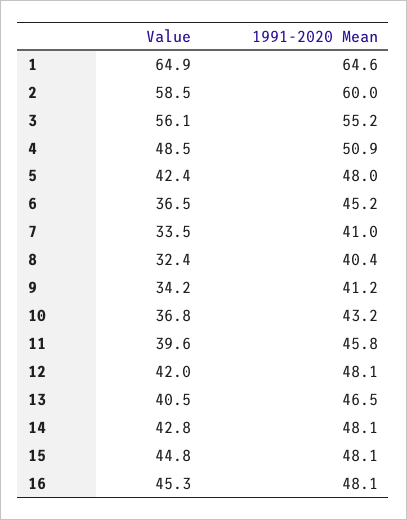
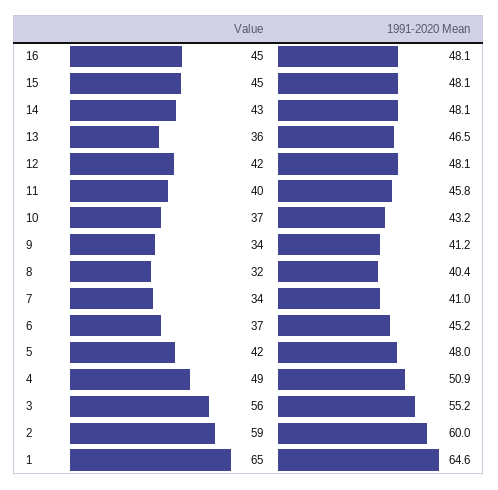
  {
    "Value": {
      "1": 64.9,
      "2": 58.5,
      "3": 56.1,
      "4": 48.5,
      "5": 42.4,
      "6": 36.5,
      "7": 33.5,
      "8": 32.4,
      "9": 34.2,
      "10": 36.8,
      "11": 39.6,
      "12": 42,
-     "13": 40.5,
+     "13": 36,
      "14": 42.8,
      "15": 44.8,
      "16": 45.3
    },
    "1991-2020 Mean": {
      "1": 64.6,
      "2": 60,
      "3": 55.2,
      "4": 50.9,
      "5": 48,
      "6": 45.2,
      "7": 41,
      "8": 40.4,
      "9": 41.2,
      "10": 43.2,
      "11": 45.8,
      "12": 48.1,
      "13": 46.5,
      "14": 48.1,
      "15": 48.1,
      "16": 48.1
    }
  }

